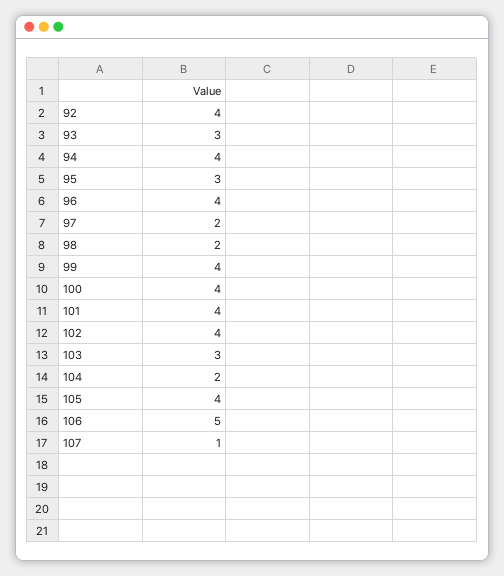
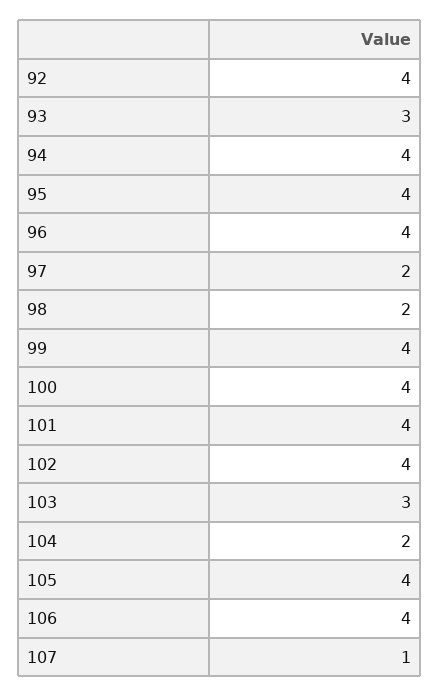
  {
    "92": 4,
    "93": 3,
    "94": 4,
-   "95": 3,
+   "95": 4,
    "96": 4,
    "97": 2,
    "98": 2,
    "99": 4,
    "100": 4,
    "101": 4,
    "102": 4,
    "103": 3,
    "104": 2,
    "105": 4,
-   "106": 5,
+   "106": 4,
    "107": 1
  }

